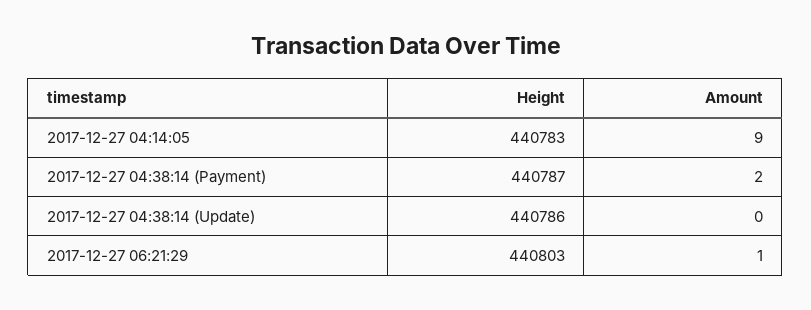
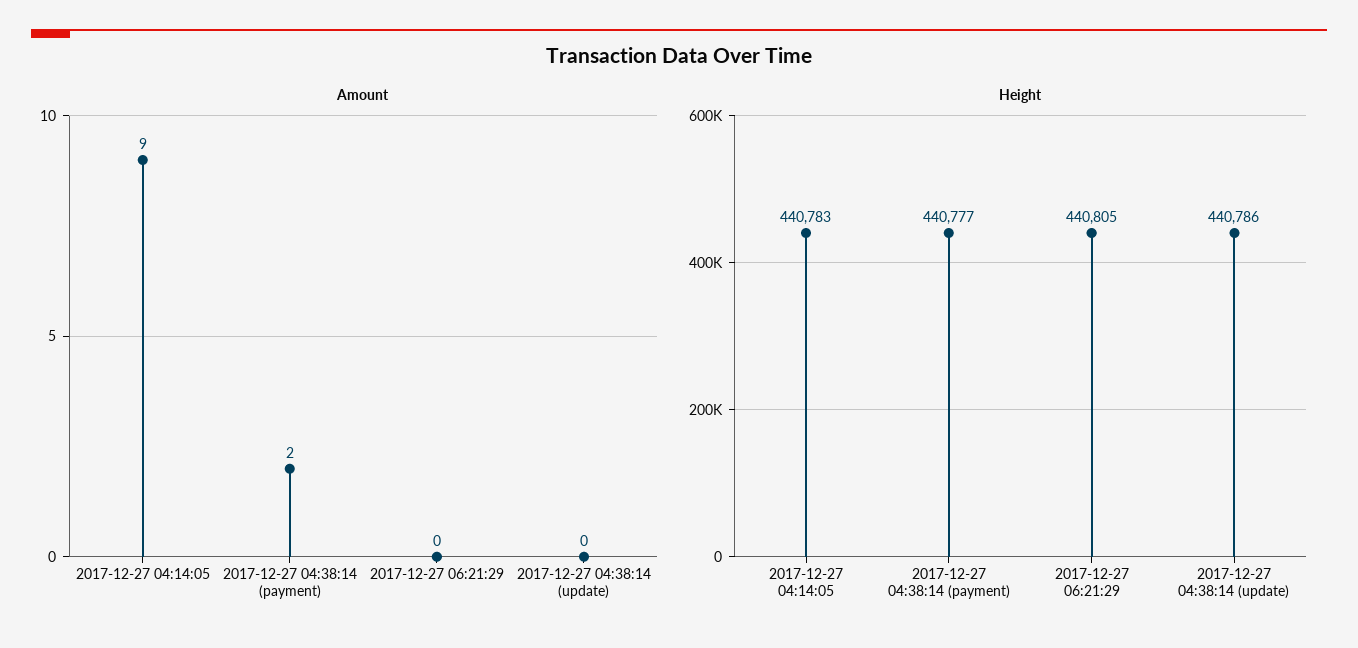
  {
    "Height": {
      "2017-12-27 04:14:05": 440783,
-     "2017-12-27 04:38:14 (Payment)": 440787,
+     "2017-12-27 04:38:14 (Payment)": 440777,
      "2017-12-27 04:38:14 (Update)": 440786,
-     "2017-12-27 06:21:29": 440803
+     "2017-12-27 06:21:29": 440805
    },
    "Amount": {
      "2017-12-27 04:14:05": 9,
      "2017-12-27 04:38:14 (Payment)": 2,
      "2017-12-27 04:38:14 (Update)": 0,
-     "2017-12-27 06:21:29": 1
+     "2017-12-27 06:21:29": 0
    }
  }

